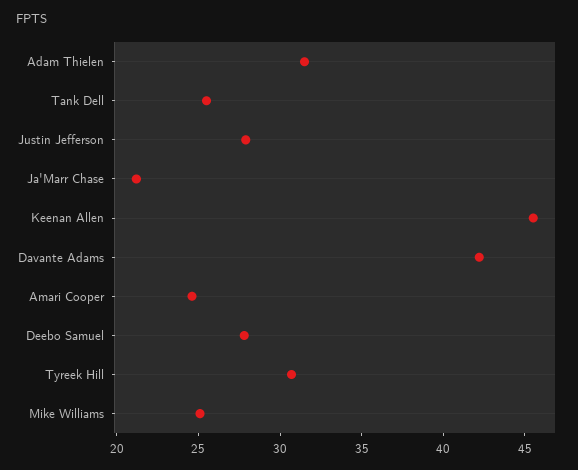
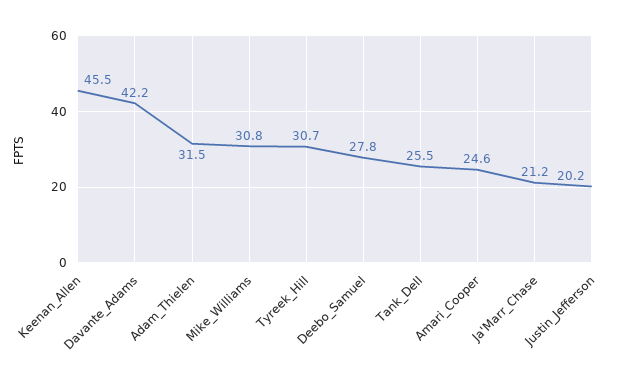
  {
    "Adam Thielen": 31.5,
    "Tank Dell": 25.5,
-   "Justin Jefferson": 28,
+   "Justin Jefferson": 20.2,
    "Ja'Marr Chase": 21.2,
    "Keenan Allen": 45.5,
    "Davante Adams": 42.2,
    "Amari Cooper": 24.6,
    "Deebo Samuel": 27.8,
    "Tyreek Hill": 30.7,
-   "Mike Williams": 25
+   "Mike Williams": 30.8
  }

